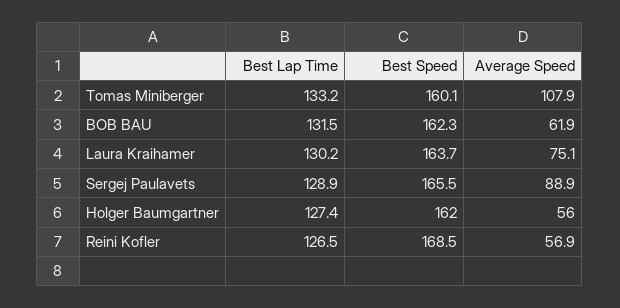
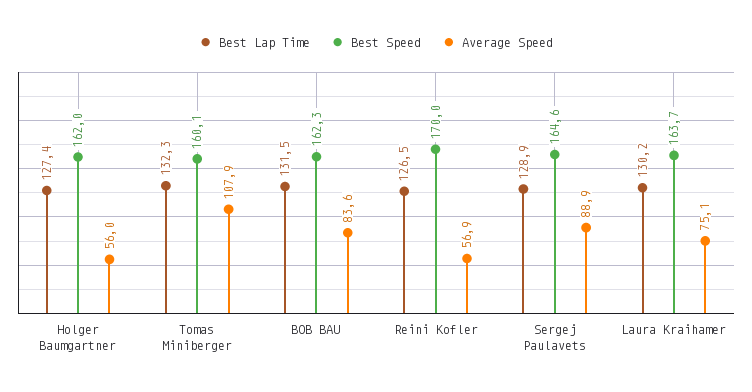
  {
    "Best Lap Time": {
-     "Tomas Miniberger": 133.2,
+     "Tomas Miniberger": 132.3,
      "BOB BAU": 131.5,
      "Laura Kraihamer": 130.2,
      "Sergej Paulavets": 128.9,
      "Holger Baumgartner": 127.4,
      "Reini Kofler": 126.5
    },
    "Best Speed": {
      "Tomas Miniberger": 160.1,
      "BOB BAU": 162.3,
      "Laura Kraihamer": 163.7,
-     "Sergej Paulavets": 165.5,
+     "Sergej Paulavets": 164.6,
      "Holger Baumgartner": 162,
-     "Reini Kofler": 168.5
+     "Reini Kofler": 170
    },
    "Average Speed": {
      "Tomas Miniberger": 107.9,
-     "BOB BAU": 61.9,
+     "BOB BAU": 83.6,
      "Laura Kraihamer": 75.1,
      "Sergej Paulavets": 88.9,
      "Holger Baumgartner": 56,
      "Reini Kofler": 56.9
    }
  }

